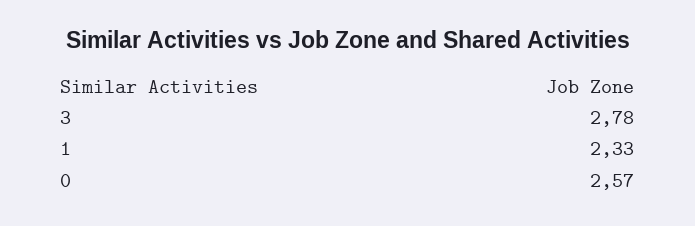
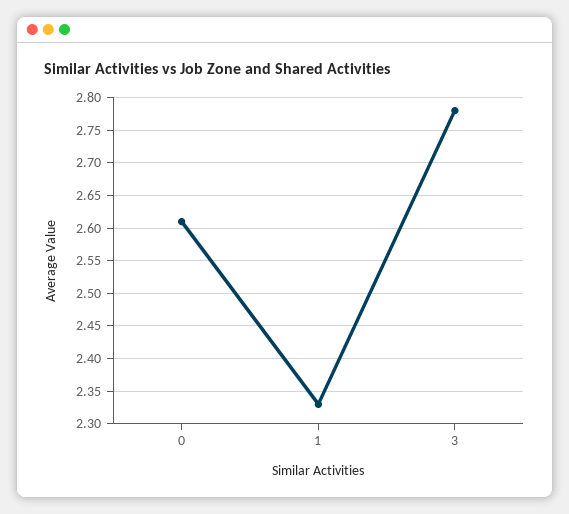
  {
    "3": 2.78,
    "1": 2.33,
-   "0": 2.57
+   "0": 2.61
  }

